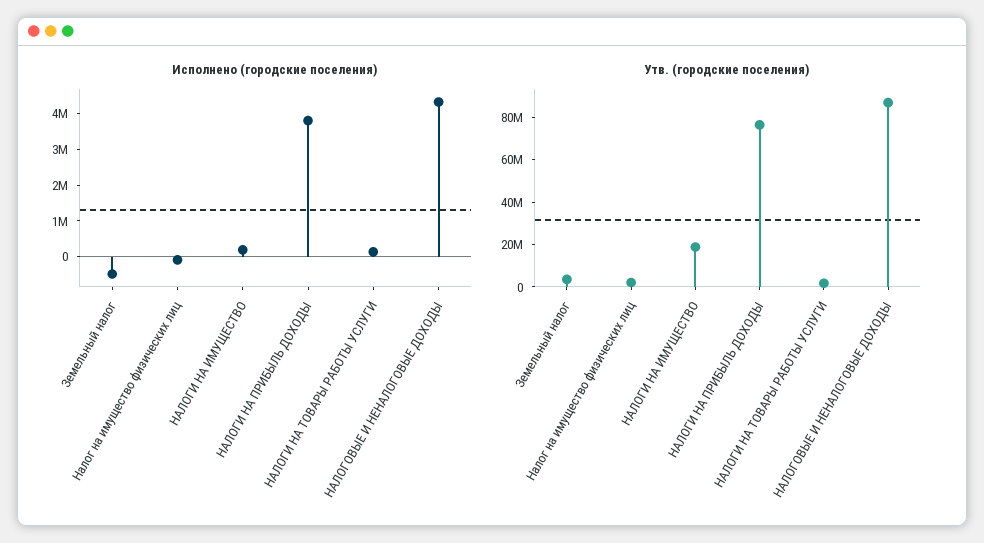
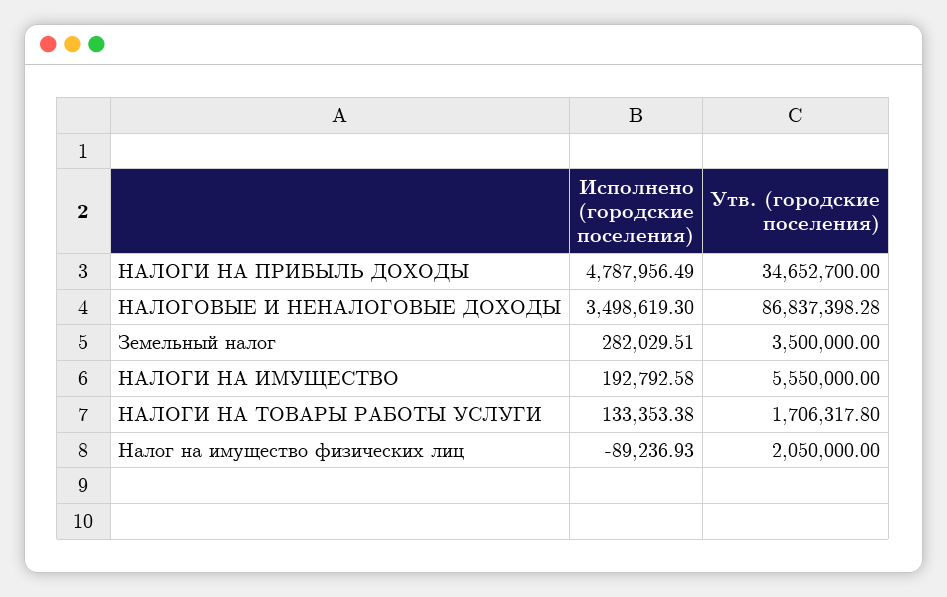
  {
    "Исполнено (городские поселения)": {
-     "Земельный налог": -500000,
+     "Земельный налог": 282029.51,
      "Налог на имущество физических лиц": -89236.93,
      "НАЛОГИ НА ИМУЩЕСТВО": 192792.58,
-     "НАЛОГИ НА ПРИБЫЛЬ ДОХОДЫ": 3750000,
+     "НАЛОГИ НА ПРИБЫЛЬ ДОХОДЫ": 4787956.49,
      "НАЛОГИ НА ТОВАРЫ РАБОТЫ УСЛУГИ": 133353.38,
-     "НАЛОГОВЫЕ И НЕНАЛОГОВЫЕ ДОХОДЫ": 4250000
+     "НАЛОГОВЫЕ И НЕНАЛОГОВЫЕ ДОХОДЫ": 3498619.3
    },
    "Утв. (городские поселения)": {
      "Земельный налог": 3500000,
      "Налог на имущество физических лиц": 2050000,
-     "НАЛОГИ НА ИМУЩЕСТВО": 20000000,
+     "НАЛОГИ НА ИМУЩЕСТВО": 5550000,
-     "НАЛОГИ НА ПРИБЫЛЬ ДОХОДЫ": 75000000,
+     "НАЛОГИ НА ПРИБЫЛЬ ДОХОДЫ": 34652700,
      "НАЛОГИ НА ТОВАРЫ РАБОТЫ УСЛУГИ": 1706317.8,
      "НАЛОГОВЫЕ И НЕНАЛОГОВЫЕ ДОХОДЫ": 86837398.28
    }
  }

